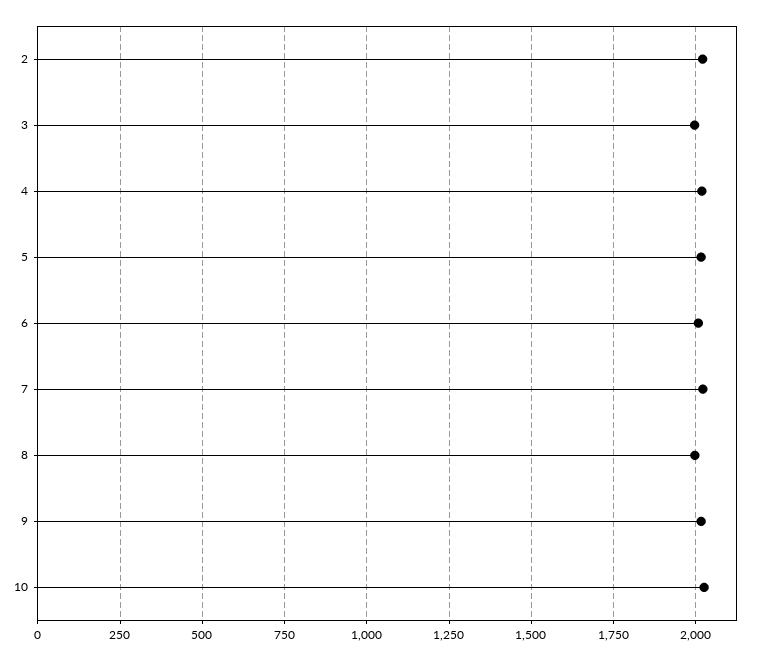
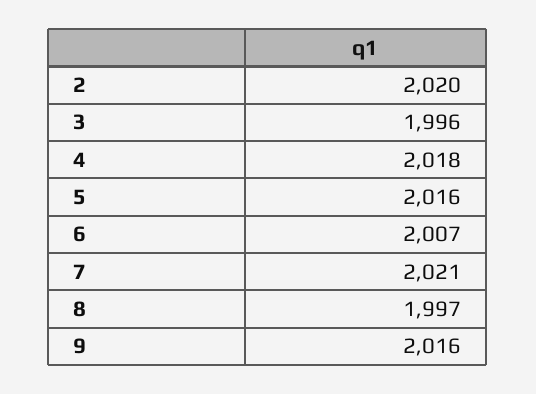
  {
    "2": 2020,
    "3": 1996,
    "4": 2018,
    "5": 2016,
    "6": 2007,
    "7": 2021,
    "8": 1997,
-   "9": 2016,
+   "9": 2016
-   "10": 2025
  }

